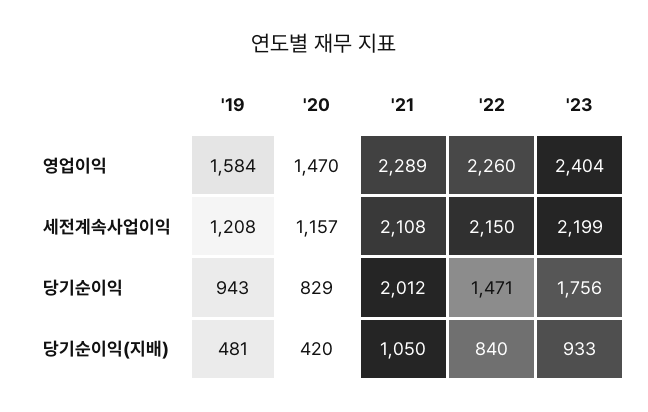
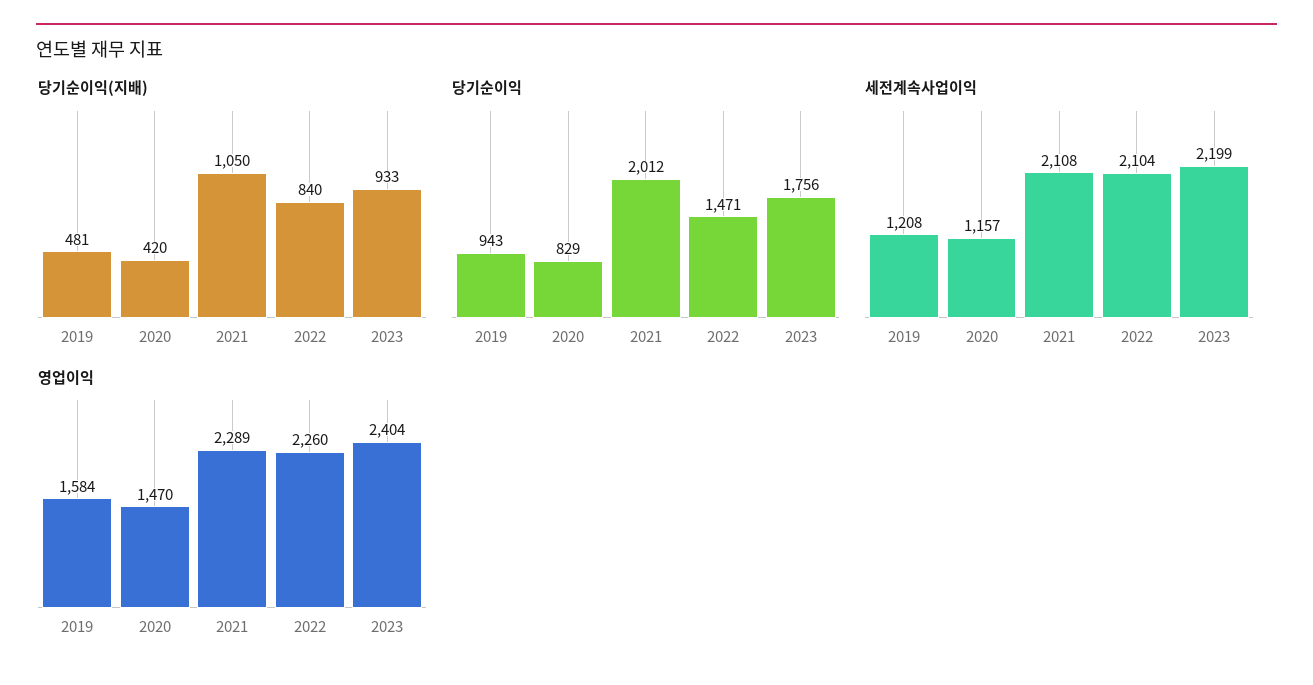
  {
    "영업이익": {
      "'19": 1584,
      "'20": 1470,
      "'21": 2289,
      "'22": 2260,
      "'23": 2404
    },
    "세전계속사업이익": {
      "'19": 1208,
      "'20": 1157,
      "'21": 2108,
-     "'22": 2150,
+     "'22": 2104,
      "'23": 2199
    },
    "당기순이익": {
      "'19": 943,
      "'20": 829,
      "'21": 2012,
      "'22": 1471,
      "'23": 1756
    },
    "당기순이익(지배)": {
      "'19": 481,
      "'20": 420,
      "'21": 1050,
      "'22": 840,
      "'23": 933
    }
  }

